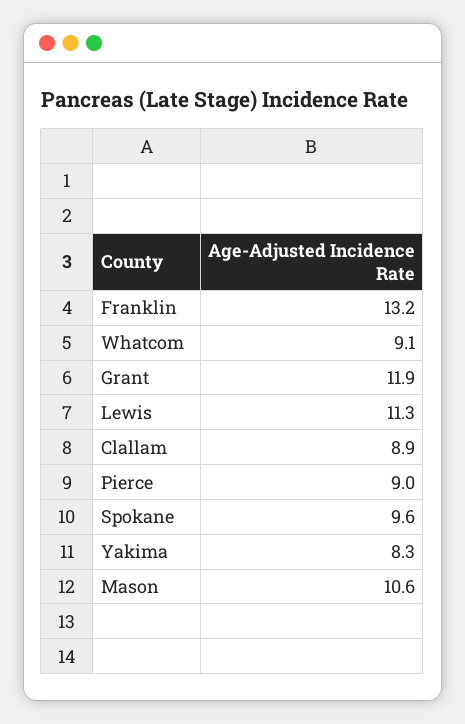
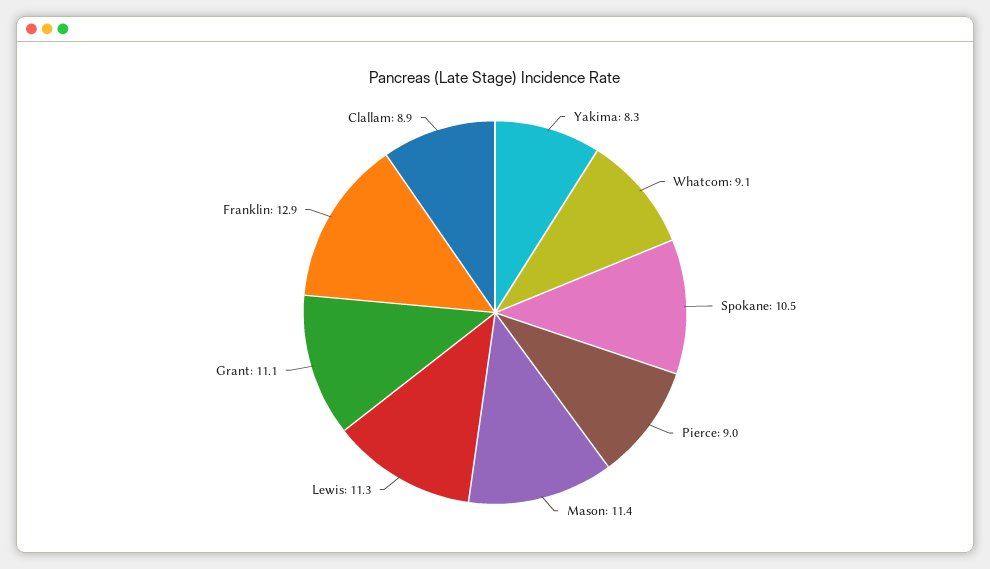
  {
-   "Franklin": 13.2,
+   "Franklin": 12.9,
    "Whatcom": 9.1,
-   "Grant": 11.9,
+   "Grant": 11.1,
    "Lewis": 11.3,
    "Clallam": 8.9,
    "Pierce": 9,
-   "Spokane": 9.6,
+   "Spokane": 10.5,
    "Yakima": 8.3,
-   "Mason": 10.6
+   "Mason": 11.4
  }

